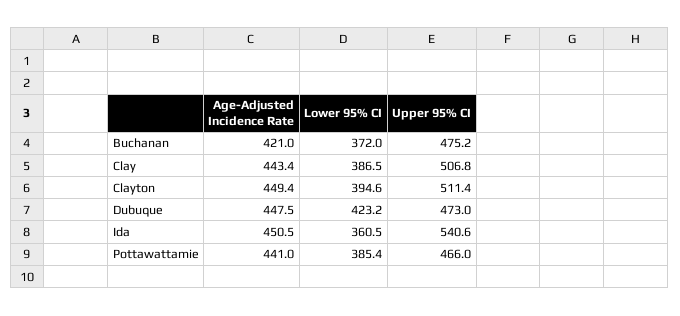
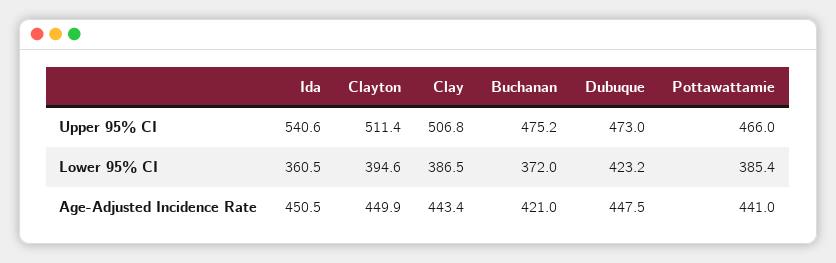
  {
    "Age-Adjusted Incidence Rate": {
      "Buchanan": 421,
      "Clay": 443.4,
-     "Clayton": 449.4,
+     "Clayton": 449.9,
      "Dubuque": 447.5,
      "Ida": 450.5,
      "Pottawattamie": 441
    },
    "Lower 95% CI": {
      "Buchanan": 372,
      "Clay": 386.5,
      "Clayton": 394.6,
      "Dubuque": 423.2,
      "Ida": 360.5,
      "Pottawattamie": 385.4
    },
    "Upper 95% CI": {
      "Buchanan": 475.2,
      "Clay": 506.8,
      "Clayton": 511.4,
      "Dubuque": 473,
      "Ida": 540.6,
      "Pottawattamie": 466
    }
  }

